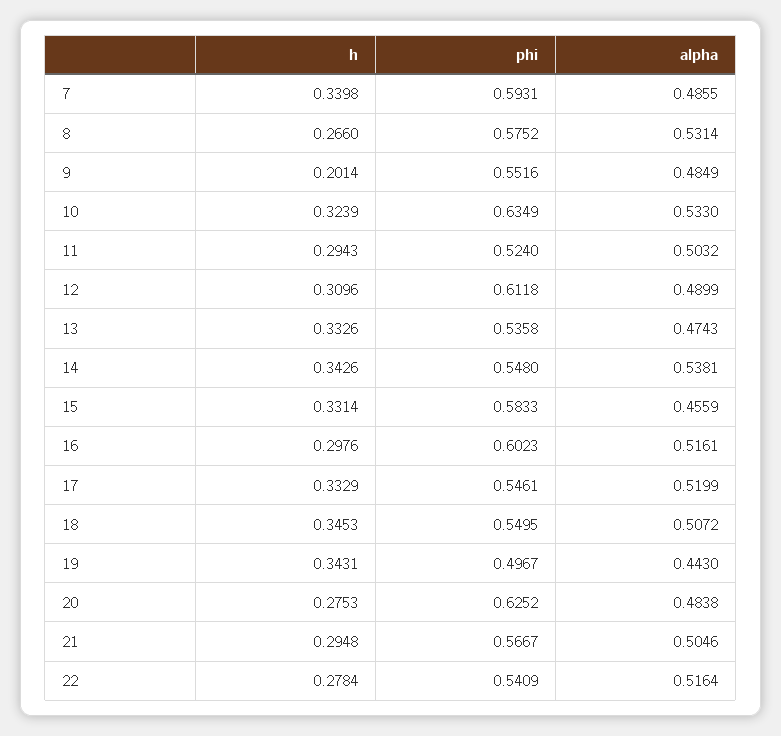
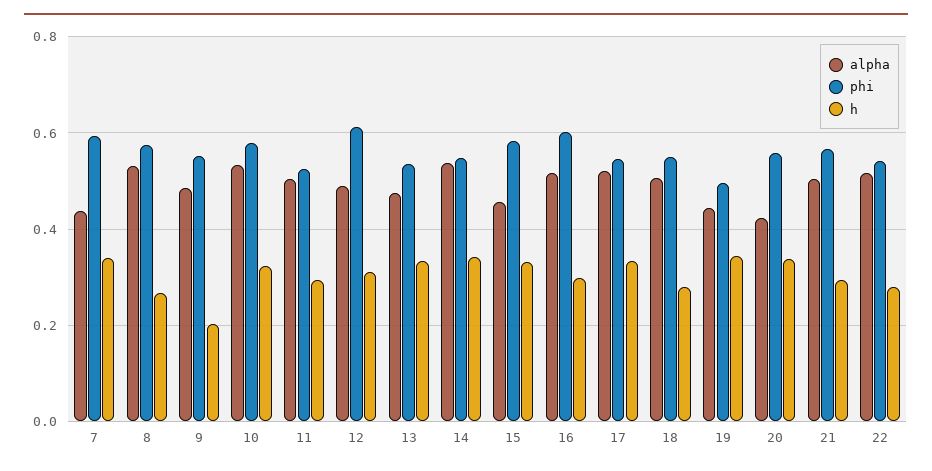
  {
    "h": {
      "7": 0.3398,
      "8": 0.266,
      "9": 0.2014,
      "10": 0.3239,
      "11": 0.2943,
      "12": 0.3096,
      "13": 0.3326,
      "14": 0.3426,
      "15": 0.3314,
      "16": 0.2976,
      "17": 0.3329,
-     "18": 0.3453,
+     "18": 0.28,
      "19": 0.3431,
-     "20": 0.2753,
+     "20": 0.34,
      "21": 0.2948,
      "22": 0.2784
    },
    "phi": {
      "7": 0.5931,
      "8": 0.5752,
      "9": 0.5516,
-     "10": 0.6349,
+     "10": 0.58,
      "11": 0.524,
      "12": 0.6118,
      "13": 0.5358,
      "14": 0.548,
      "15": 0.5833,
      "16": 0.6023,
      "17": 0.5461,
      "18": 0.5495,
      "19": 0.4967,
-     "20": 0.6252,
+     "20": 0.56,
      "21": 0.5667,
      "22": 0.5409
    },
    "alpha": {
-     "7": 0.4855,
+     "7": 0.44,
      "8": 0.5314,
      "9": 0.4849,
      "10": 0.533,
      "11": 0.5032,
      "12": 0.4899,
      "13": 0.4743,
      "14": 0.5381,
      "15": 0.4559,
      "16": 0.5161,
      "17": 0.5199,
      "18": 0.5072,
      "19": 0.443,
-     "20": 0.4838,
+     "20": 0.42,
      "21": 0.5046,
      "22": 0.5164
    }
  }

